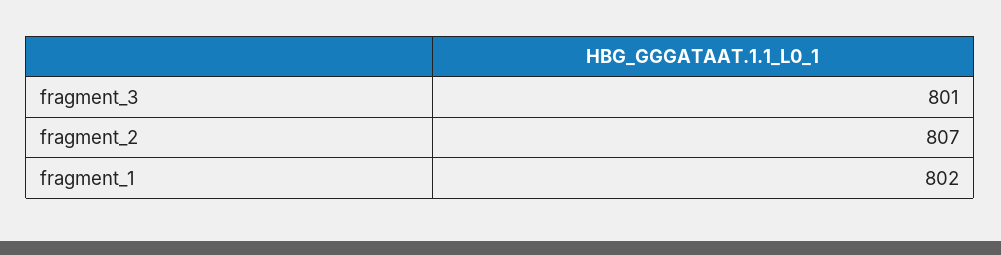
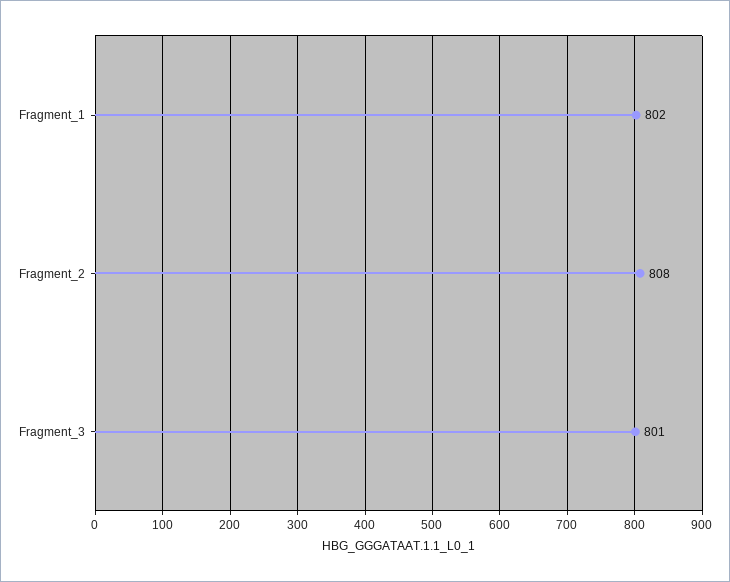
  {
    "fragment_3": 801,
-   "fragment_2": 807,
+   "fragment_2": 808,
    "fragment_1": 802
  }

